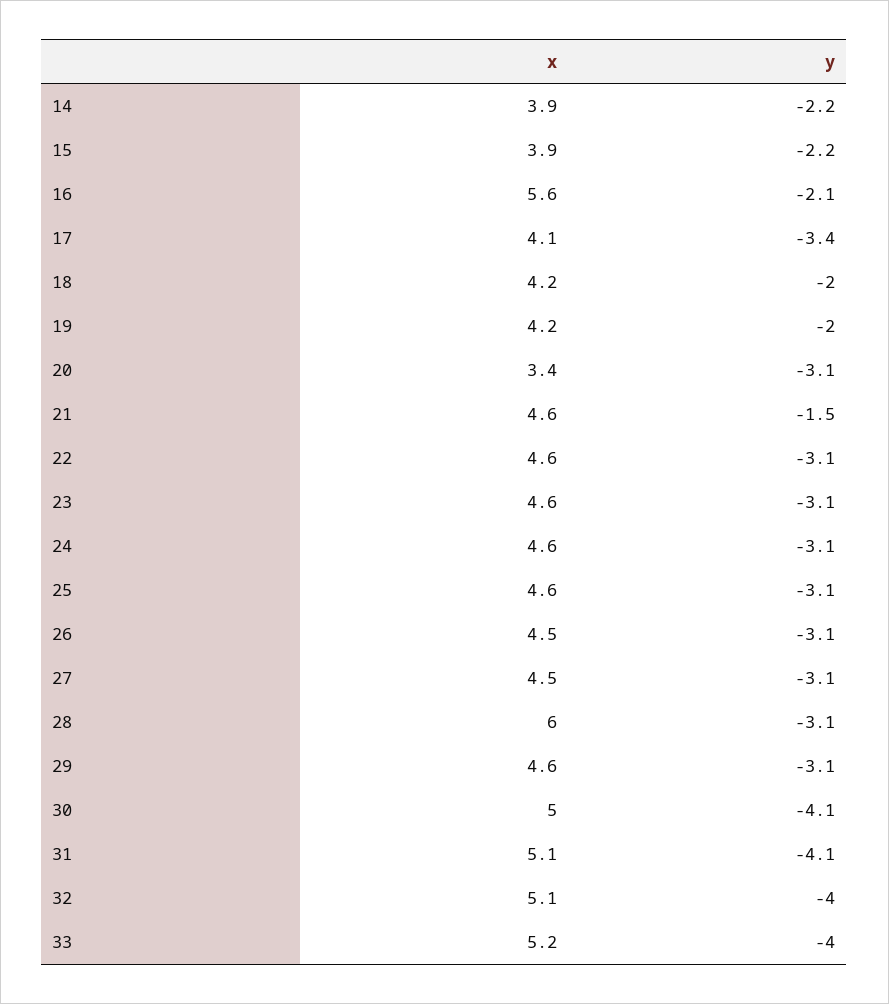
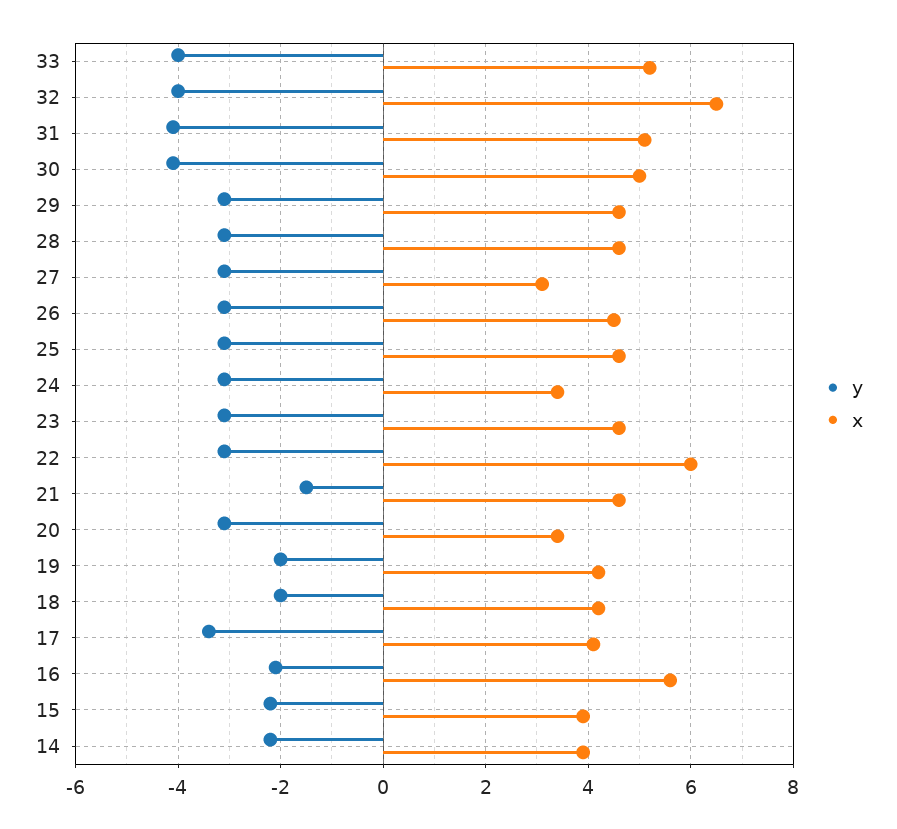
  {
    "x": {
      "14": 3.9,
      "15": 3.9,
      "16": 5.6,
      "17": 4.1,
      "18": 4.2,
      "19": 4.2,
      "20": 3.4,
      "21": 4.6,
-     "22": 4.6,
+     "22": 6,
      "23": 4.6,
-     "24": 4.6,
+     "24": 3.5,
      "25": 4.6,
      "26": 4.5,
-     "27": 4.5,
+     "27": 3,
-     "28": 6,
+     "28": 4.5,
      "29": 4.6,
      "30": 5,
      "31": 5.1,
-     "32": 5.1,
+     "32": 6.5,
      "33": 5.2
    },
    "y": {
      "14": -2.2,
      "15": -2.2,
      "16": -2.1,
      "17": -3.4,
      "18": -2,
      "19": -2,
      "20": -3.1,
      "21": -1.5,
      "22": -3.1,
      "23": -3.1,
      "24": -3.1,
      "25": -3.1,
      "26": -3.1,
      "27": -3.1,
      "28": -3.1,
      "29": -3.1,
      "30": -4.1,
      "31": -4.1,
      "32": -4,
      "33": -4
    }
  }

